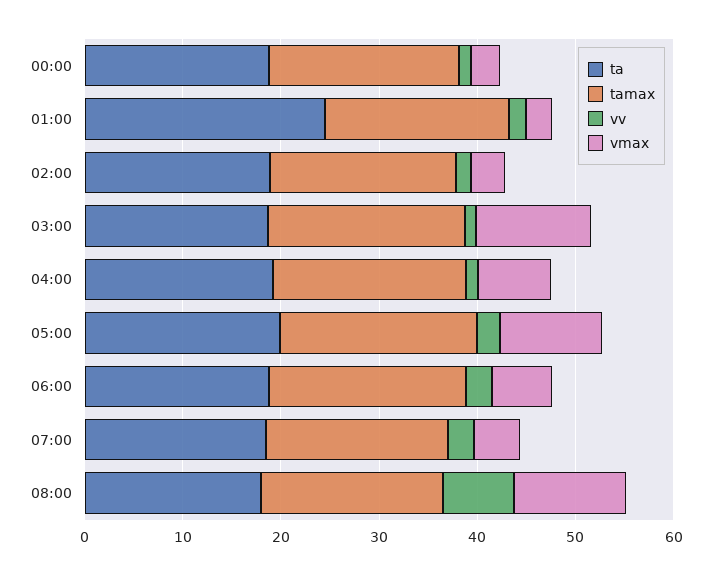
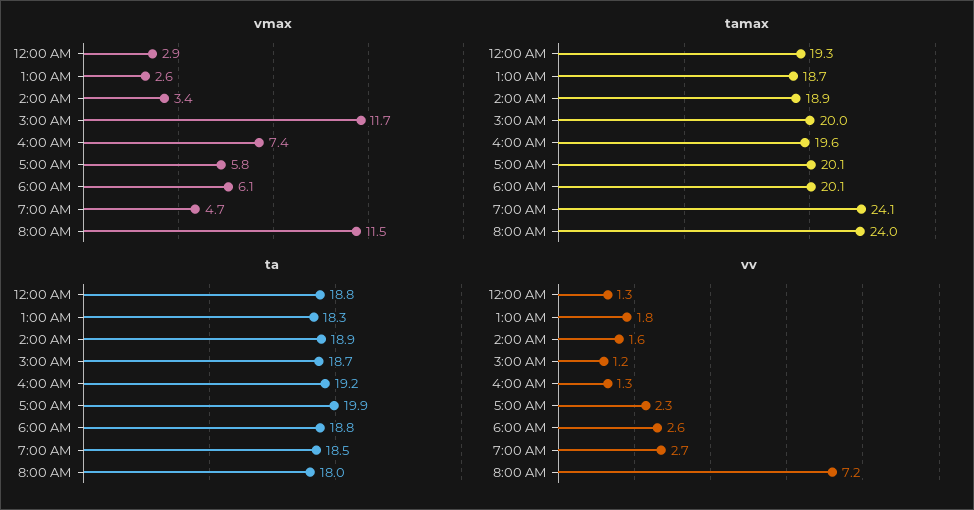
  {
    "ta": {
      "00:00": 18.8,
-     "01:00": 24,
+     "01:00": 18.3,
      "02:00": 18.9,
      "03:00": 18.7,
      "04:00": 19.2,
      "05:00": 19.9,
      "06:00": 18.8,
      "07:00": 18.5,
      "08:00": 18
    },
    "tamax": {
      "00:00": 19.3,
      "01:00": 18.7,
      "02:00": 18.9,
      "03:00": 20,
      "04:00": 19.6,
      "05:00": 20.1,
      "06:00": 20.1,
-     "07:00": 18,
+     "07:00": 24.1,
-     "08:00": 18
+     "08:00": 24
    },
    "vv": {
      "00:00": 1.3,
      "01:00": 1.8,
      "02:00": 1.6,
      "03:00": 1.2,
      "04:00": 1.3,
      "05:00": 2.3,
      "06:00": 2.6,
      "07:00": 2.7,
      "08:00": 7.2
    },
    "vmax": {
      "00:00": 2.9,
      "01:00": 2.6,
      "02:00": 3.4,
      "03:00": 11.7,
      "04:00": 7.4,
-     "05:00": 10,
+     "05:00": 5.8,
      "06:00": 6.1,
      "07:00": 4.7,
      "08:00": 11.5
    }
  }

